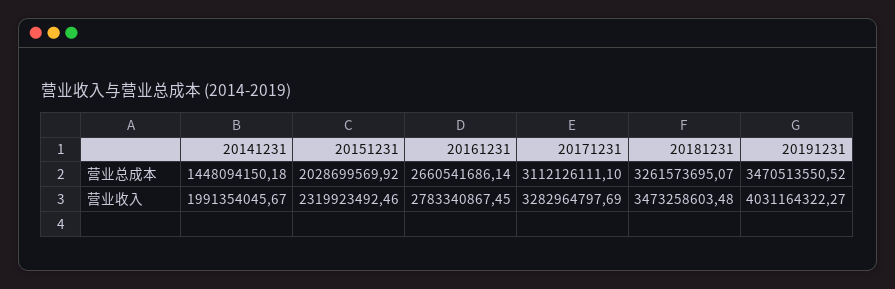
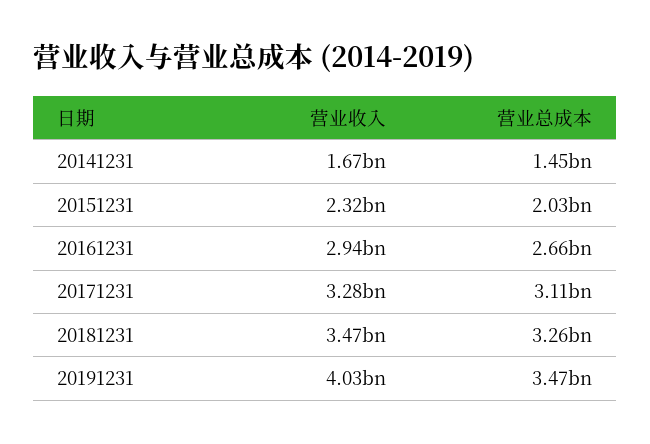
  {
    "20141231": {
      "营业总成本": 1448094150.18,
-     "营业收入": 1991354045.67
+     "营业收入": 1670000000
    },
    "20151231": {
      "营业总成本": 2028699569.92,
      "营业收入": 2319923492.46
    },
    "20161231": {
      "营业总成本": 2660541686.14,
-     "营业收入": 2783340867.45
+     "营业收入": 2940000000
    },
    "20171231": {
      "营业总成本": 3112126111.1,
      "营业收入": 3282964797.69
    },
    "20181231": {
      "营业总成本": 3261573695.07,
      "营业收入": 3473258603.48
    },
    "20191231": {
      "营业总成本": 3470513550.52,
      "营业收入": 4031164322.27
    }
  }

